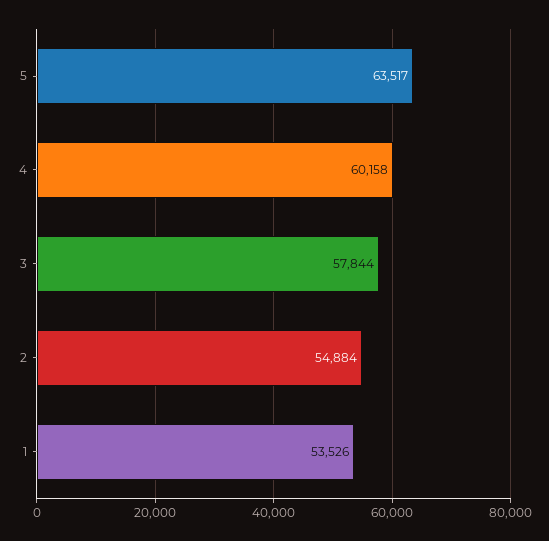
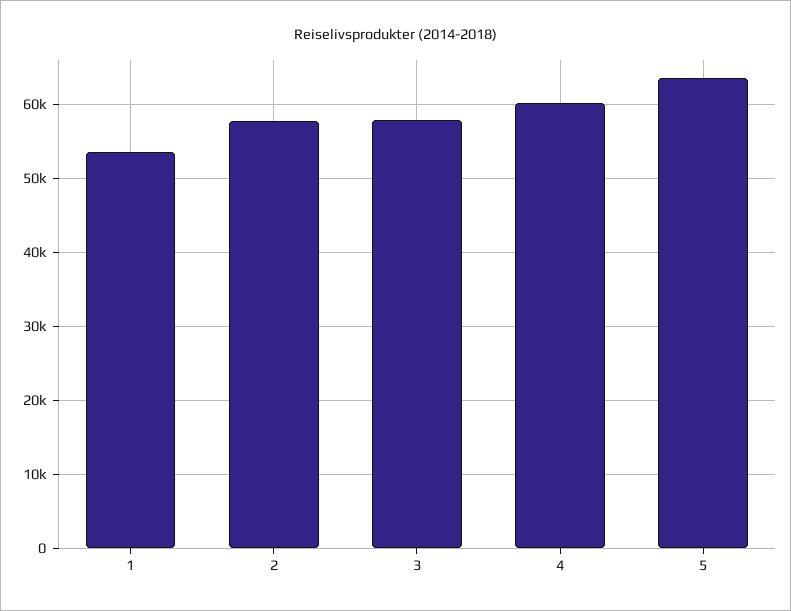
  {
    "5": 63517,
    "4": 60158,
    "3": 57844,
-   "2": 54884,
+   "2": 58000,
    "1": 53526
  }

